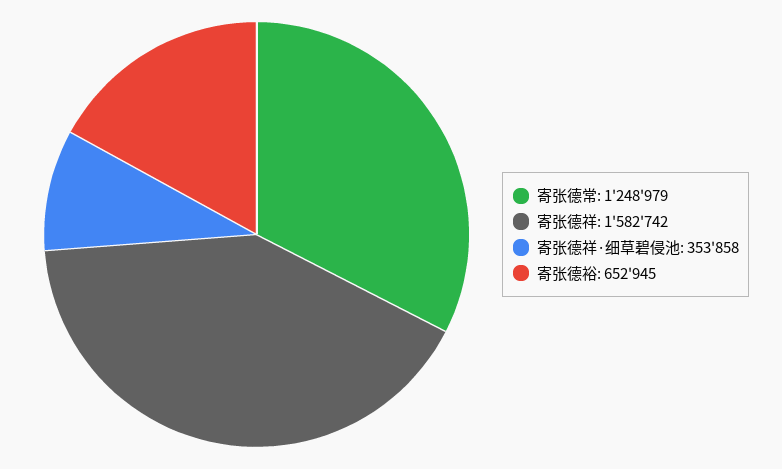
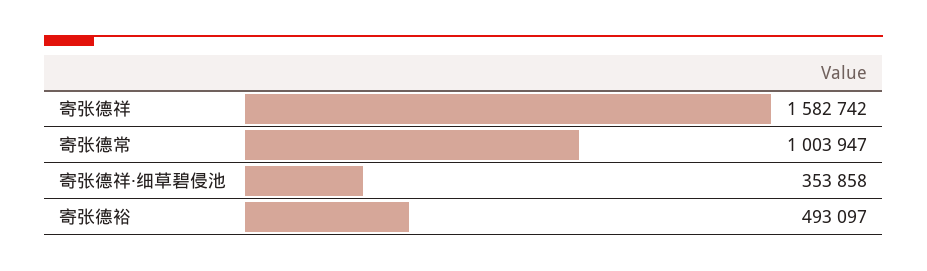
  {
-   "寄张德常": 1248979,
+   "寄张德常": 1003947,
    "寄张德祥": 1582742,
    "寄张德祥·细草碧侵池": 353858,
-   "寄张德裕": 652945
+   "寄张德裕": 493097
  }

